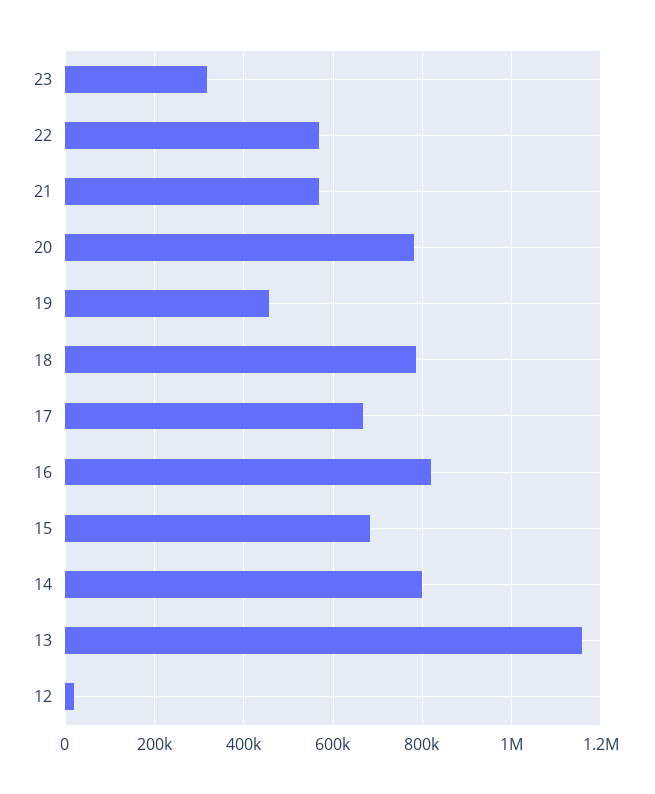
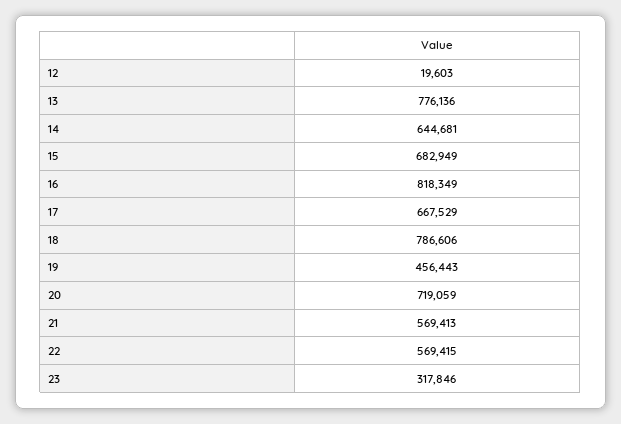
  {
    "23": 317846,
    "22": 569415,
    "21": 569413,
-   "20": 780000,
+   "20": 719059,
    "19": 456443,
    "18": 786606,
    "17": 667529,
    "16": 818349,
    "15": 682949,
-   "14": 800000,
+   "14": 644681,
-   "13": 1160000,
+   "13": 776136,
    "12": 19603
  }

